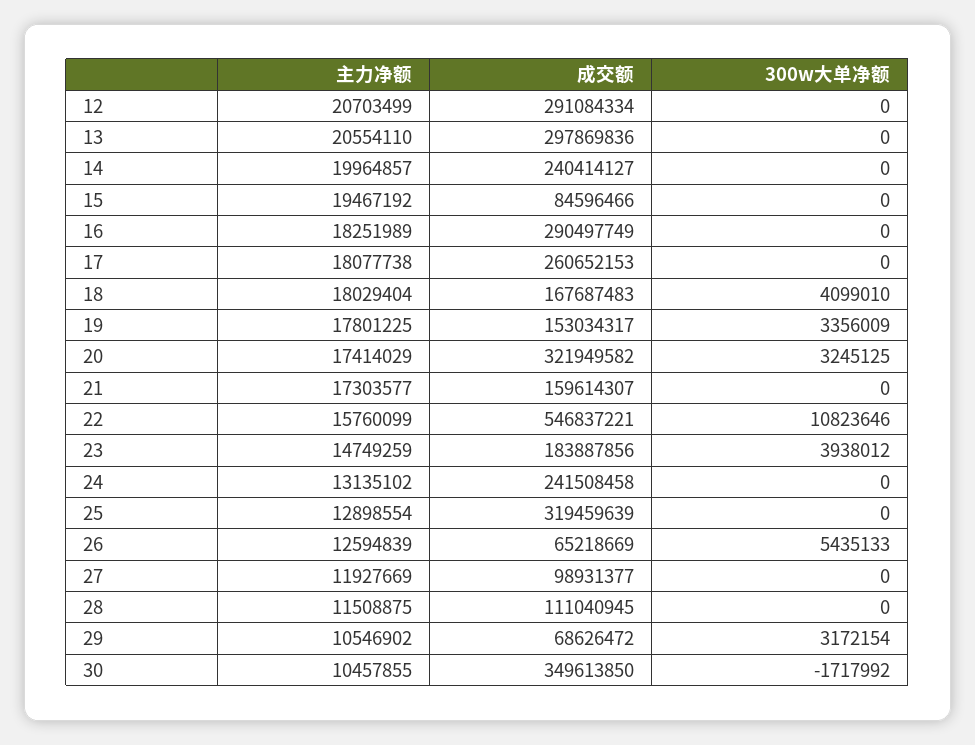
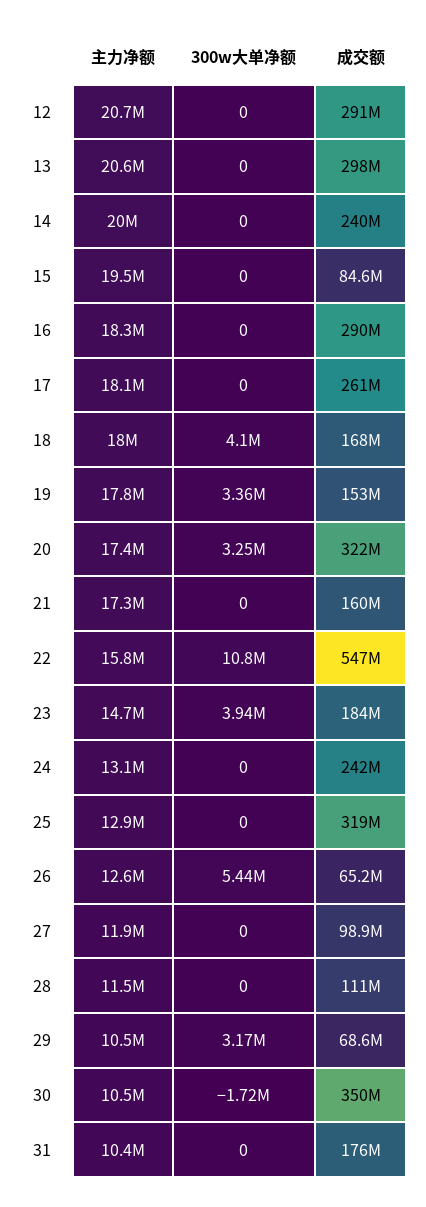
  {
    "主力净额": {
      "12": 20703499,
      "13": 20554110,
      "14": 19964857,
      "15": 19467192,
      "16": 18251989,
      "17": 18077738,
      "18": 18029404,
      "19": 17801225,
      "20": 17414029,
      "21": 17303577,
      "22": 15760099,
      "23": 14749259,
      "24": 13135102,
      "25": 12898554,
      "26": 12594839,
      "27": 11927669,
      "28": 11508875,
      "29": 10546902,
-     "30": 10457855
+     "30": 10457855,
+     "31": 10400000
    },
    "成交额": {
      "12": 291084334,
      "13": 297869836,
      "14": 240414127,
      "15": 84596466,
      "16": 290497749,
      "17": 260652153,
      "18": 167687483,
      "19": 153034317,
      "20": 321949582,
      "21": 159614307,
      "22": 546837221,
      "23": 183887856,
      "24": 241508458,
      "25": 319459639,
      "26": 65218669,
      "27": 98931377,
      "28": 111040945,
      "29": 68626472,
-     "30": 349613850
+     "30": 349613850,
+     "31": 176000000
    },
    "300w大单净额": {
      "12": 0,
      "13": 0,
      "14": 0,
      "15": 0,
      "16": 0,
      "17": 0,
      "18": 4099010,
      "19": 3356009,
      "20": 3245125,
      "21": 0,
      "22": 10823646,
      "23": 3938012,
      "24": 0,
      "25": 0,
      "26": 5435133,
      "27": 0,
      "28": 0,
      "29": 3172154,
-     "30": -1717992
+     "30": -1717992,
+     "31": 0
    }
  }

